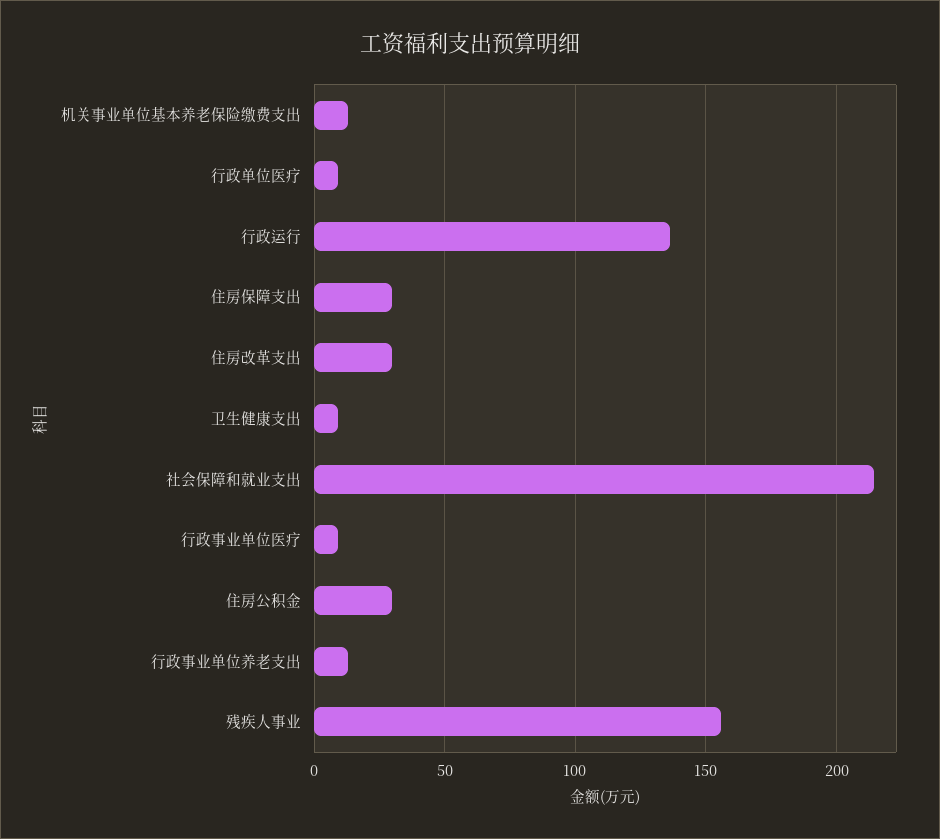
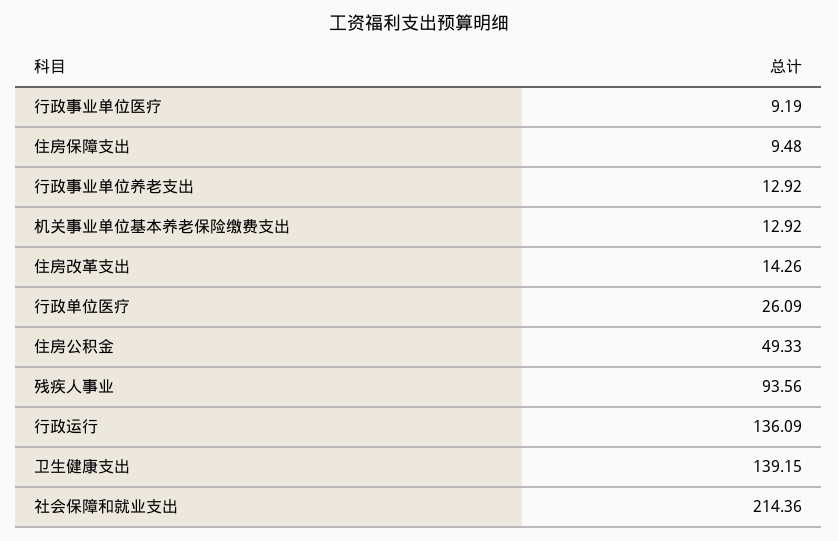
  {
    "机关事业单位基本养老保险缴费支出": 12.92,
-   "行政单位医疗": 10,
+   "行政单位医疗": 26.09,
    "行政运行": 136.09,
-   "住房保障支出": 30,
+   "住房保障支出": 9.48,
-   "住房改革支出": 30,
+   "住房改革支出": 14.26,
-   "卫生健康支出": 10,
+   "卫生健康支出": 139.15,
    "社会保障和就业支出": 214.36,
    "行政事业单位医疗": 9.19,
-   "住房公积金": 30,
+   "住房公积金": 49.33,
    "行政事业单位养老支出": 12.92,
-   "残疾人事业": 155
+   "残疾人事业": 93.56
  }

